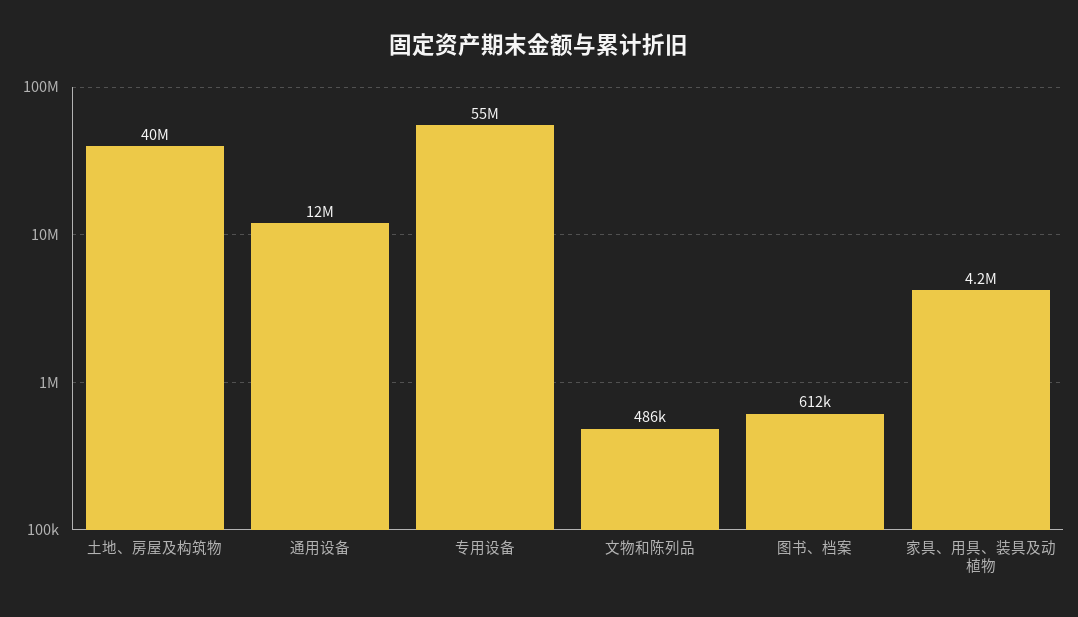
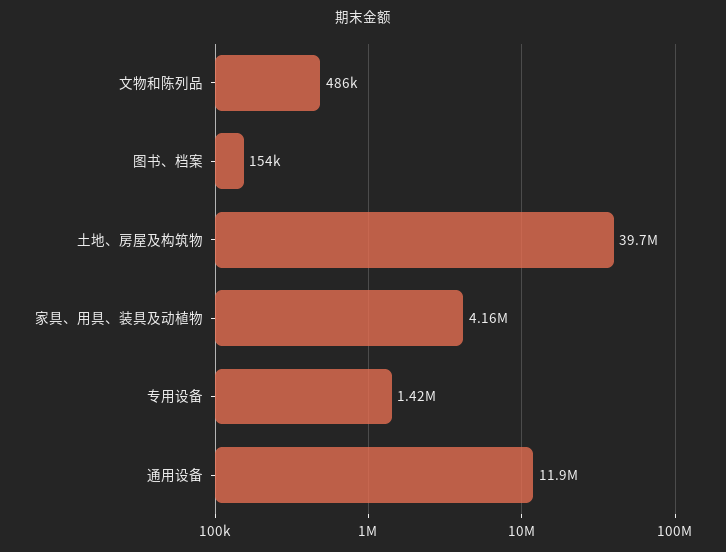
  {
    "土地、房屋及构筑物": 39700000,
    "通用设备": 11900000,
-   "专用设备": 55000000,
+   "专用设备": 1420000,
    "文物和陈列品": 486000,
-   "图书、档案": 612000,
+   "图书、档案": 154000,
    "家具、用具、装具及动植物": 4160000
  }

